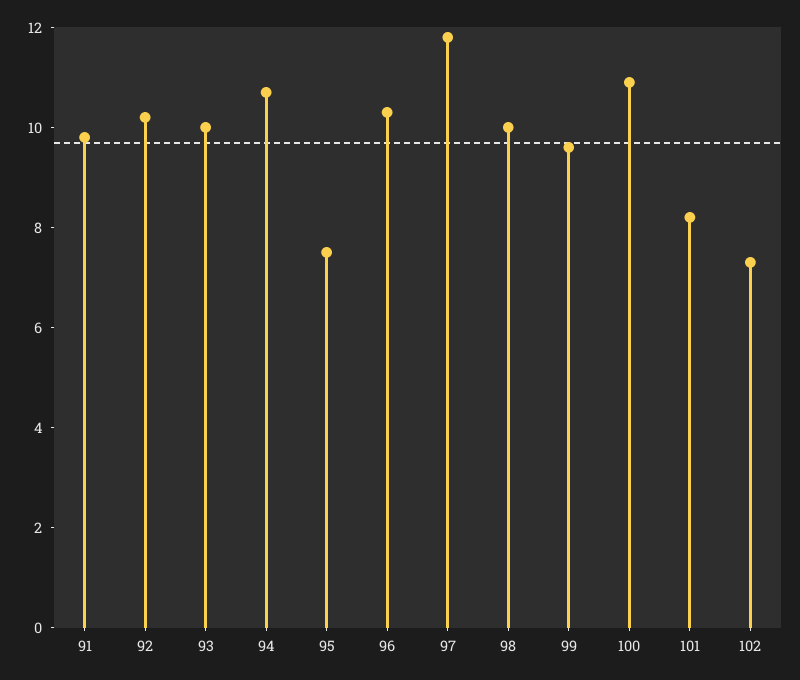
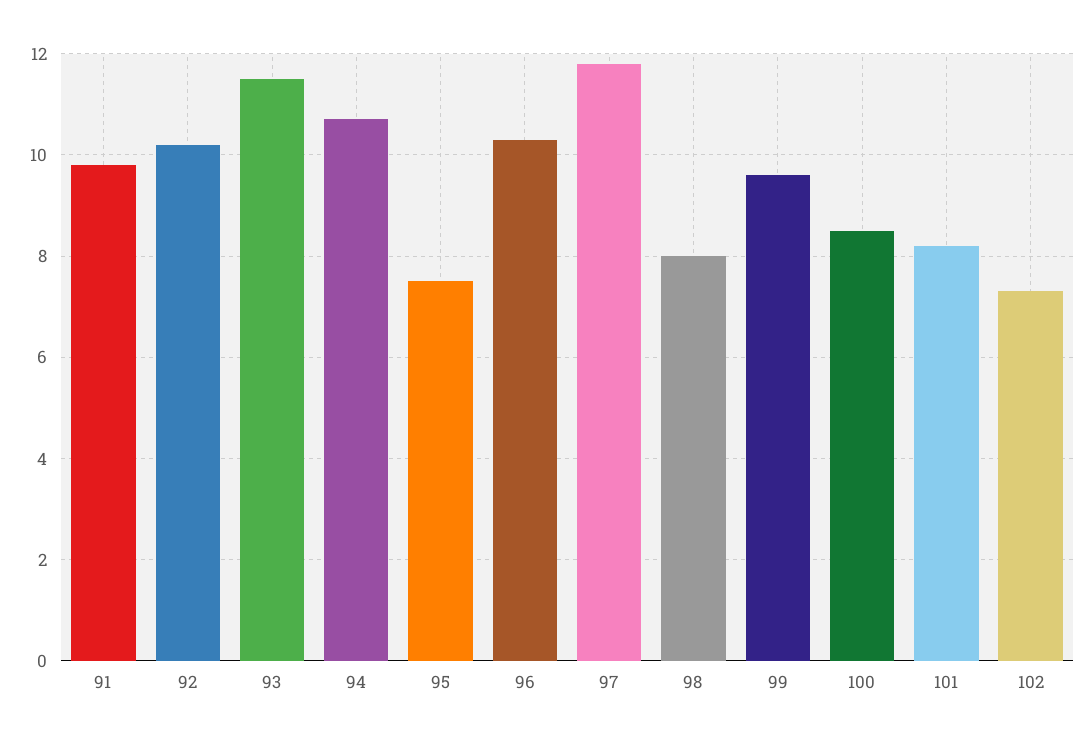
  {
    "91": 10,
    "92": 10,
-   "93": 10,
+   "93": 11.5,
    "94": 10.5,
    "95": 7.5,
    "96": 10.5,
    "97": 12,
-   "98": 10,
+   "98": 8,
    "99": 9.5,
-   "100": 11,
+   "100": 8.5,
    "101": 8,
    "102": 7.5
  }

